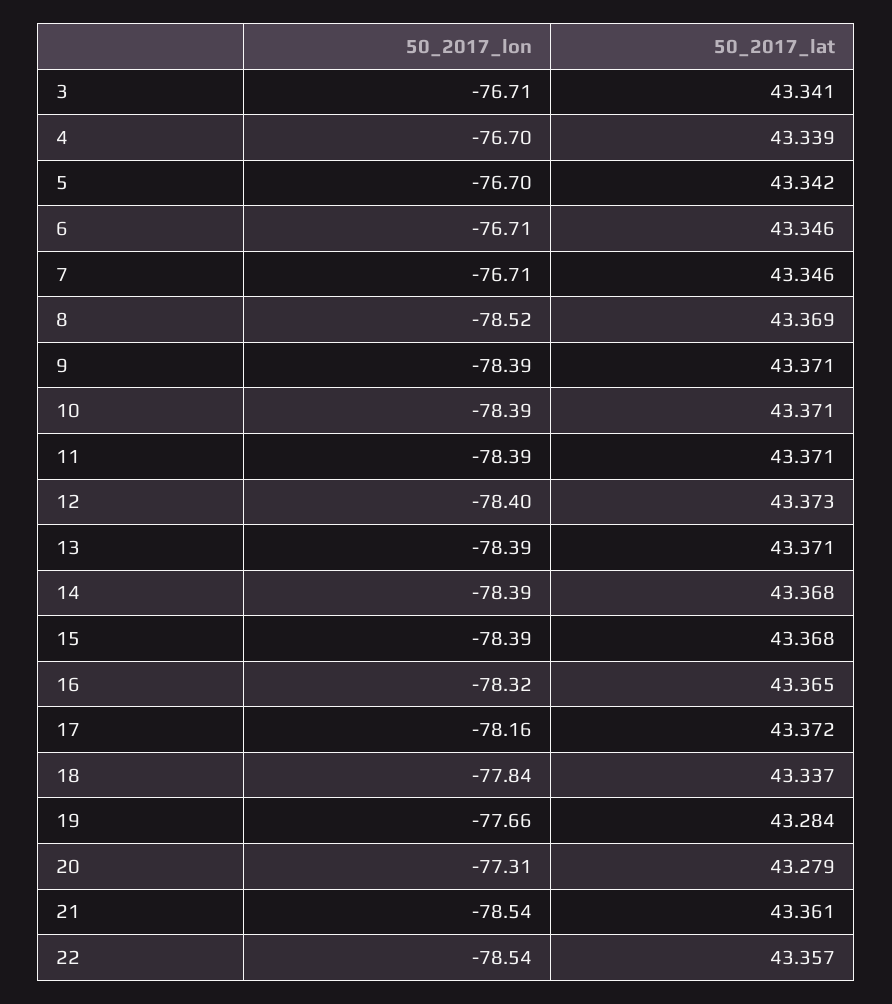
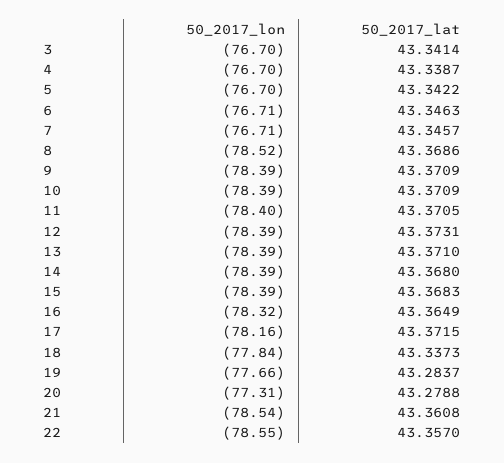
  {
    "50_2017_lon": {
-     "3": -76.71,
+     "3": -76.7,
      "4": -76.7,
      "5": -76.7,
      "6": -76.71,
      "7": -76.71,
      "8": -78.52,
      "9": -78.39,
      "10": -78.39,
-     "11": -78.39,
+     "11": -78.4,
-     "12": -78.4,
+     "12": -78.39,
      "13": -78.39,
      "14": -78.39,
      "15": -78.39,
      "16": -78.32,
      "17": -78.16,
      "18": -77.84,
      "19": -77.66,
      "20": -77.31,
      "21": -78.54,
-     "22": -78.54
+     "22": -78.55
    },
    "50_2017_lat": {
      "3": 43.3414,
      "4": 43.3387,
      "5": 43.3422,
      "6": 43.3463,
      "7": 43.3457,
      "8": 43.3686,
      "9": 43.3709,
      "10": 43.3709,
      "11": 43.3705,
      "12": 43.3731,
      "13": 43.371,
      "14": 43.368,
      "15": 43.3683,
      "16": 43.3649,
      "17": 43.3715,
      "18": 43.3373,
      "19": 43.2837,
      "20": 43.2788,
      "21": 43.3608,
      "22": 43.357
    }
  }

